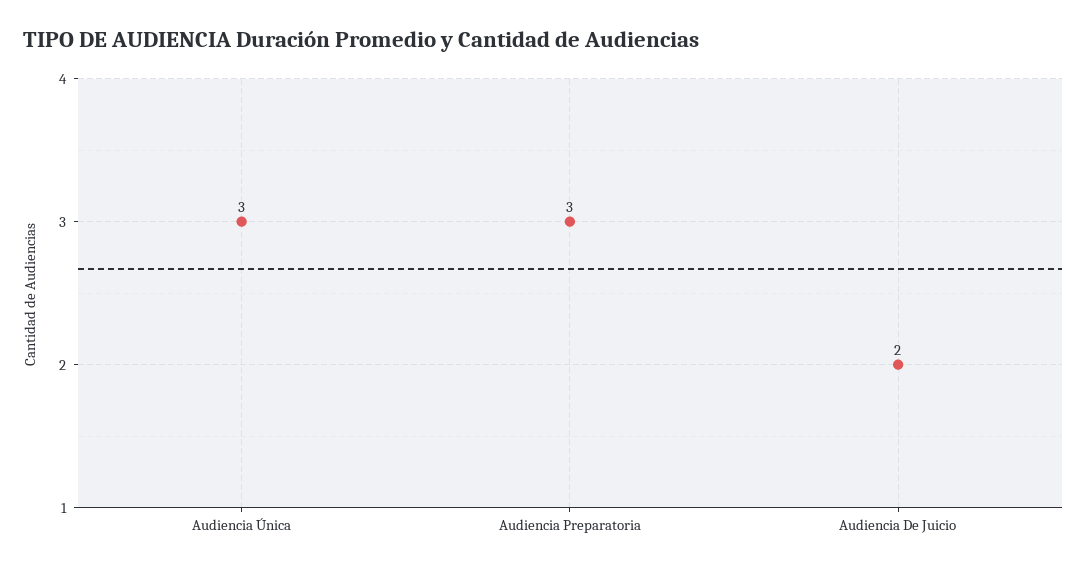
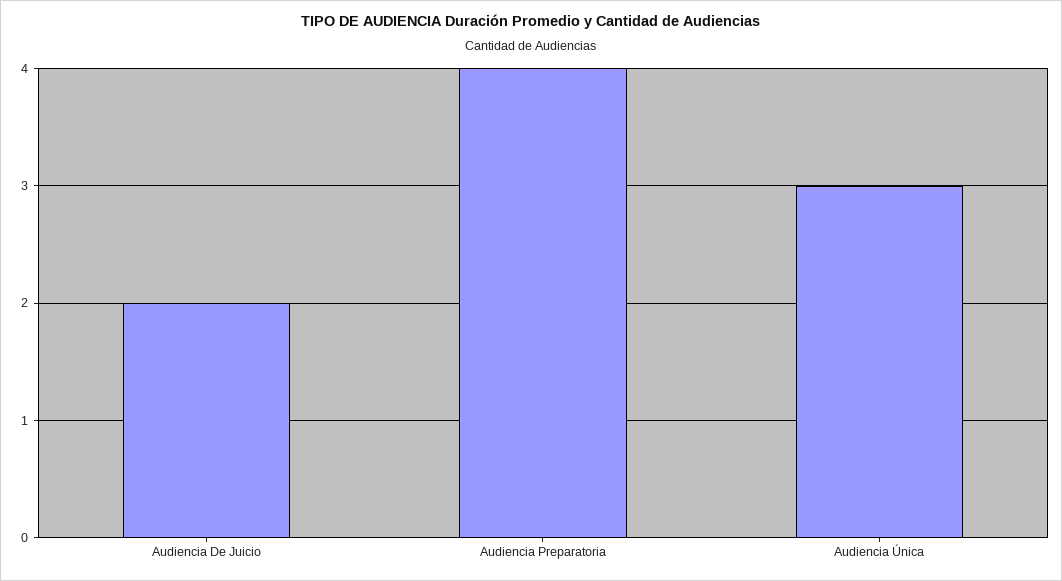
  {
    "Audiencia Única": 3,
-   "Audiencia Preparatoria": 3,
+   "Audiencia Preparatoria": 4,
    "Audiencia De Juicio": 2
  }

